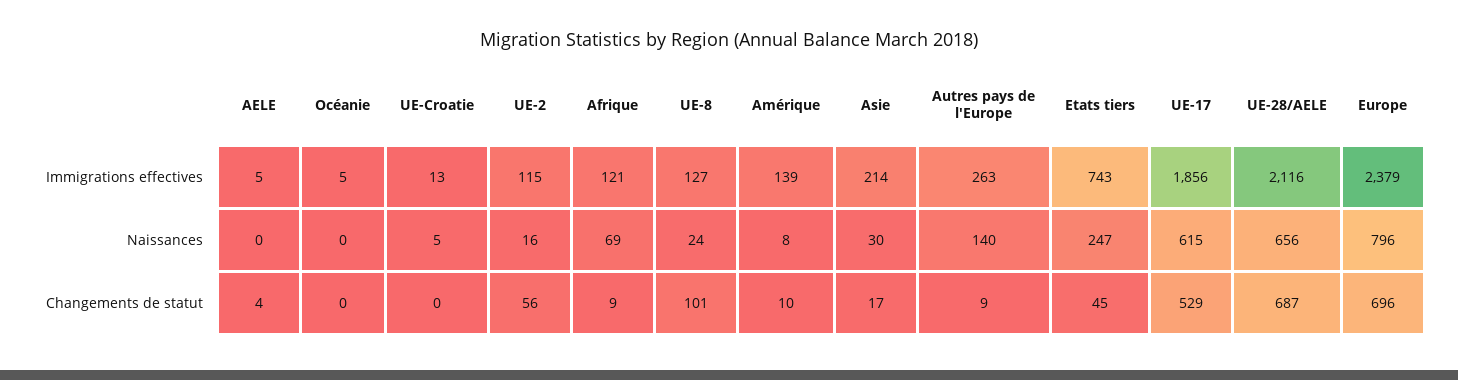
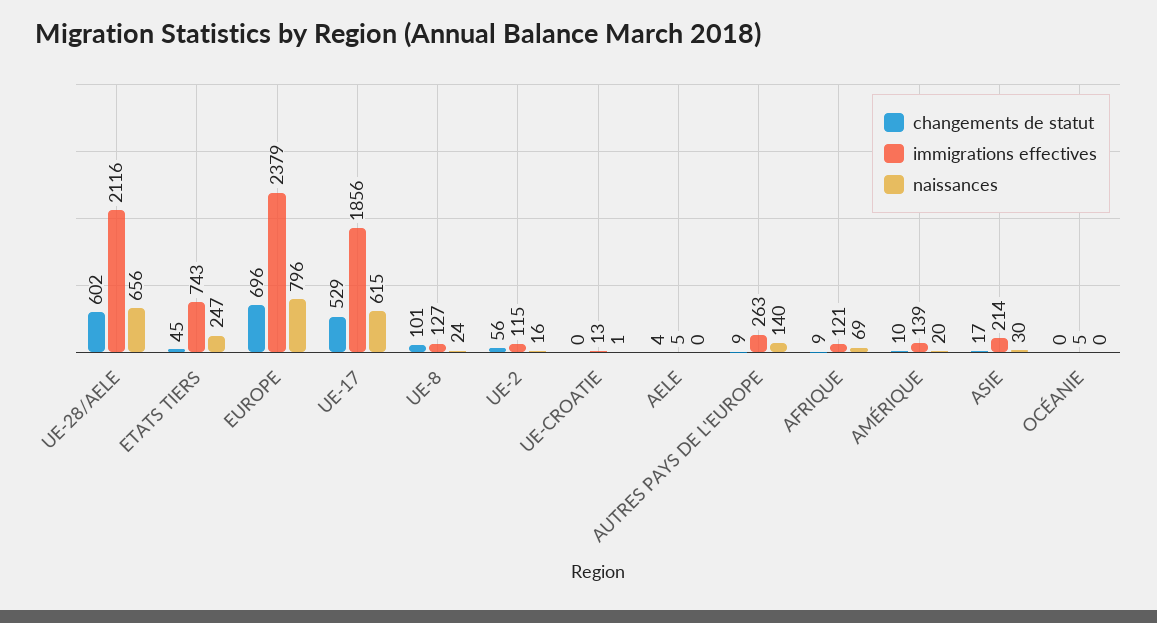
  {
    "Immigrations effectives": {
      "AELE": 5,
      "Océanie": 5,
      "UE-Croatie": 13,
      "UE-2": 115,
      "Afrique": 121,
      "UE-8": 127,
      "Amérique": 139,
      "Asie": 214,
      "Autres pays de l'Europe": 263,
      "Etats tiers": 743,
      "UE-17": 1856,
      "UE-28/AELE": 2116,
      "Europe": 2379
    },
    "Naissances": {
      "AELE": 0,
      "Océanie": 0,
-     "UE-Croatie": 5,
+     "UE-Croatie": 1,
      "UE-2": 16,
      "Afrique": 69,
      "UE-8": 24,
-     "Amérique": 8,
+     "Amérique": 20,
      "Asie": 30,
      "Autres pays de l'Europe": 140,
      "Etats tiers": 247,
      "UE-17": 615,
      "UE-28/AELE": 656,
      "Europe": 796
    },
    "Changements de statut": {
      "AELE": 4,
      "Océanie": 0,
      "UE-Croatie": 0,
      "UE-2": 56,
      "Afrique": 9,
      "UE-8": 101,
      "Amérique": 10,
      "Asie": 17,
      "Autres pays de l'Europe": 9,
      "Etats tiers": 45,
      "UE-17": 529,
-     "UE-28/AELE": 687,
+     "UE-28/AELE": 602,
      "Europe": 696
    }
  }

